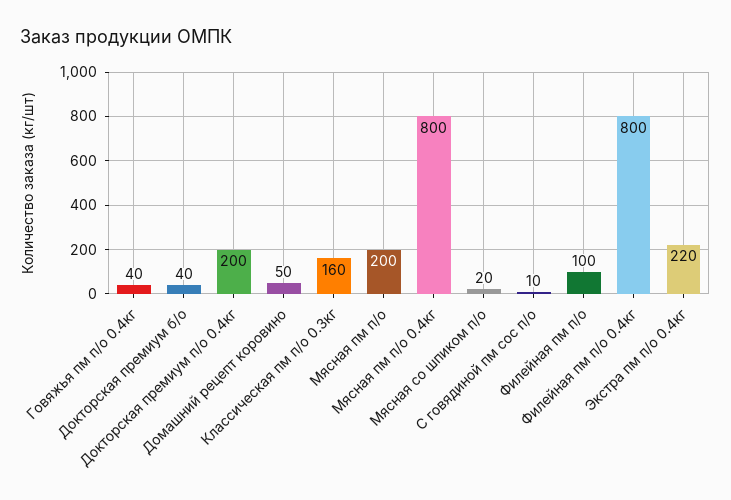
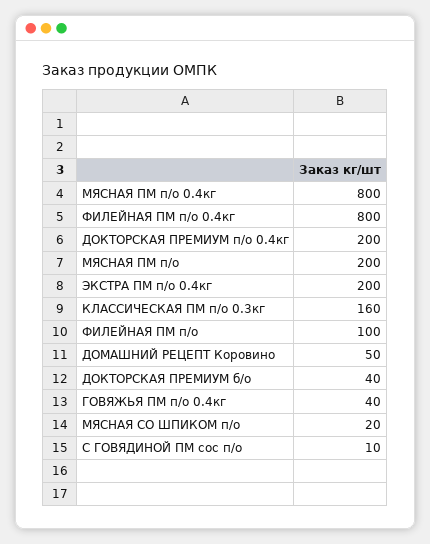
  {
    "Говяжья пм п/о 0.4кг": 40,
    "Докторская премиум б/о": 40,
    "Докторская премиум п/о 0.4кг": 200,
    "Домашний рецепт коровино": 50,
    "Классическая пм п/о 0.3кг": 160,
    "Мясная пм п/о": 200,
    "Мясная пм п/о 0.4кг": 800,
    "Мясная со шпиком п/о": 20,
    "С говядиной пм сос п/о": 10,
    "Филейная пм п/о": 100,
    "Филейная пм п/о 0.4кг": 800,
-   "Экстра пм п/о 0.4кг": 220
+   "Экстра пм п/о 0.4кг": 200
  }

